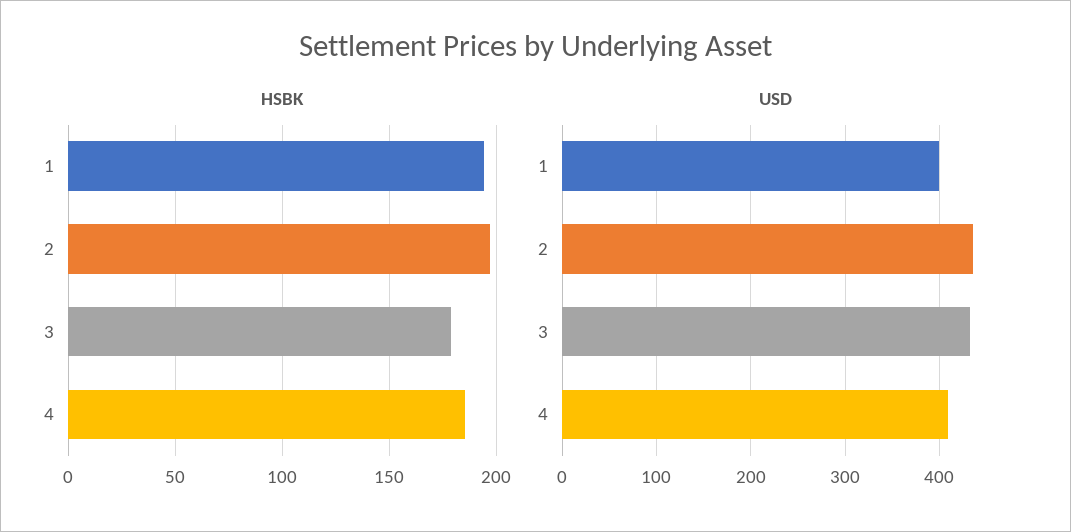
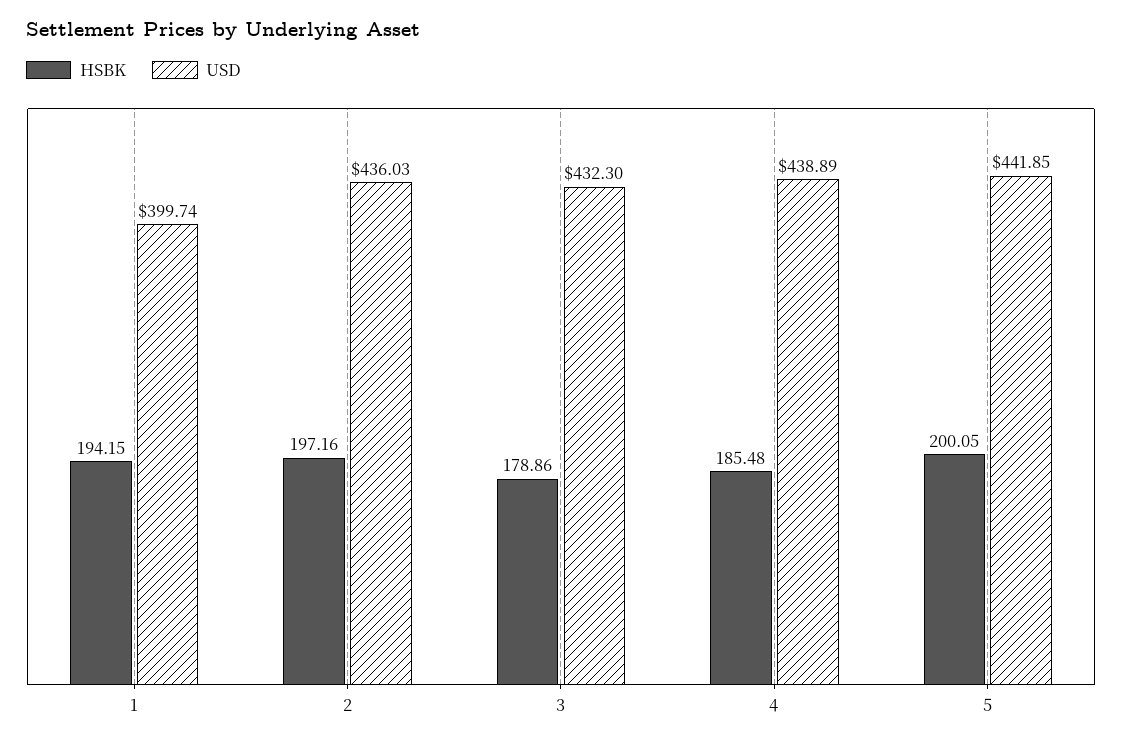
  {
    "HSBK": {
      "1": 194.15,
      "2": 197.16,
      "3": 178.86,
-     "4": 185.48
+     "4": 185.48,
+     "5": 200.05
    },
    "USD": {
      "1": 399.74,
      "2": 436.03,
      "3": 432.3,
-     "4": 410
+     "4": 438.89,
+     "5": 441.85
    }
  }

